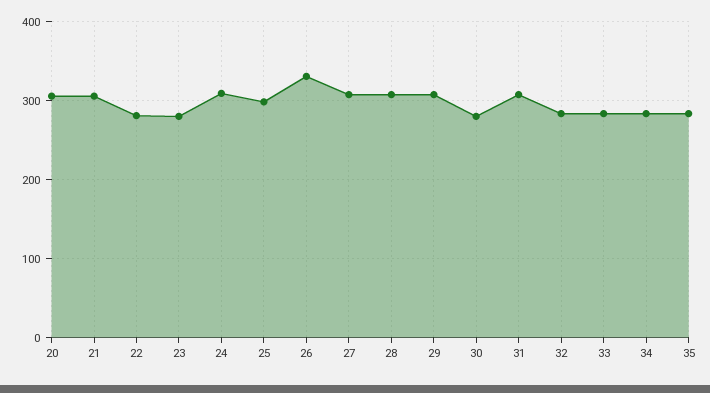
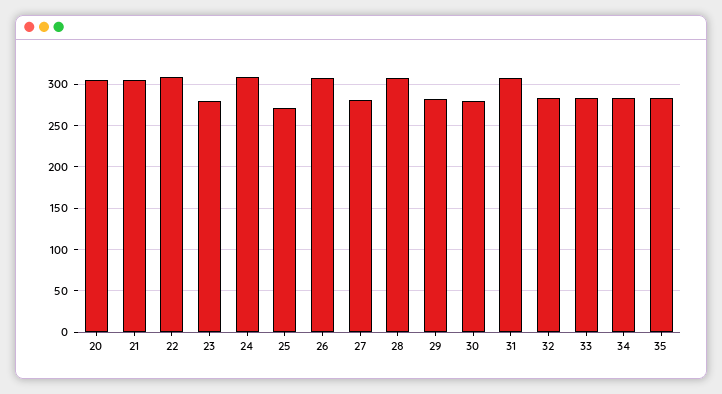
  {
    "20": 310,
    "21": 310,
-   "22": 280,
+   "22": 310,
    "23": 280,
    "24": 310,
-   "25": 300,
+   "25": 270,
-   "26": 330,
+   "26": 310,
-   "27": 310,
+   "27": 280,
    "28": 310,
-   "29": 310,
+   "29": 280,
    "30": 280,
    "31": 310,
    "32": 280,
    "33": 280,
    "34": 280,
    "35": 280
  }

